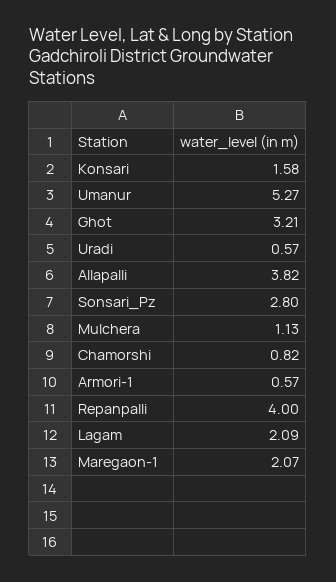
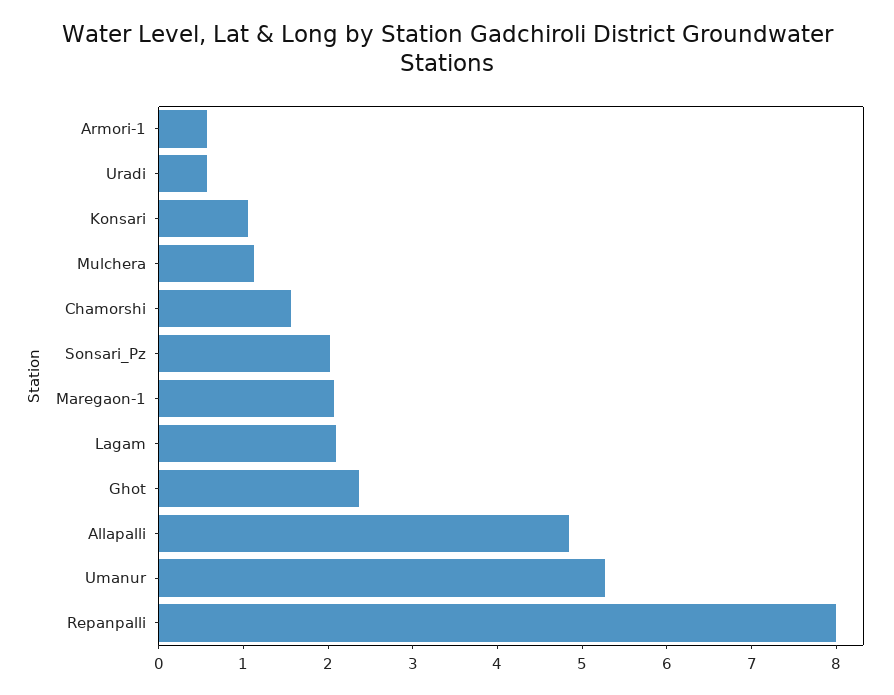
  {
-   "Konsari": 1.58,
+   "Konsari": 1,
    "Umanur": 5.27,
-   "Ghot": 3.21,
+   "Ghot": 2.4,
    "Uradi": 0.57,
-   "Allapalli": 3.82,
+   "Allapalli": 4.8,
-   "Sonsari_Pz": 2.8,
+   "Sonsari_Pz": 2,
    "Mulchera": 1.13,
-   "Chamorshi": 0.82,
+   "Chamorshi": 1.6,
    "Armori-1": 0.57,
-   "Repanpalli": 4,
+   "Repanpalli": 8,
    "Lagam": 2.09,
    "Maregaon-1": 2.07
  }

